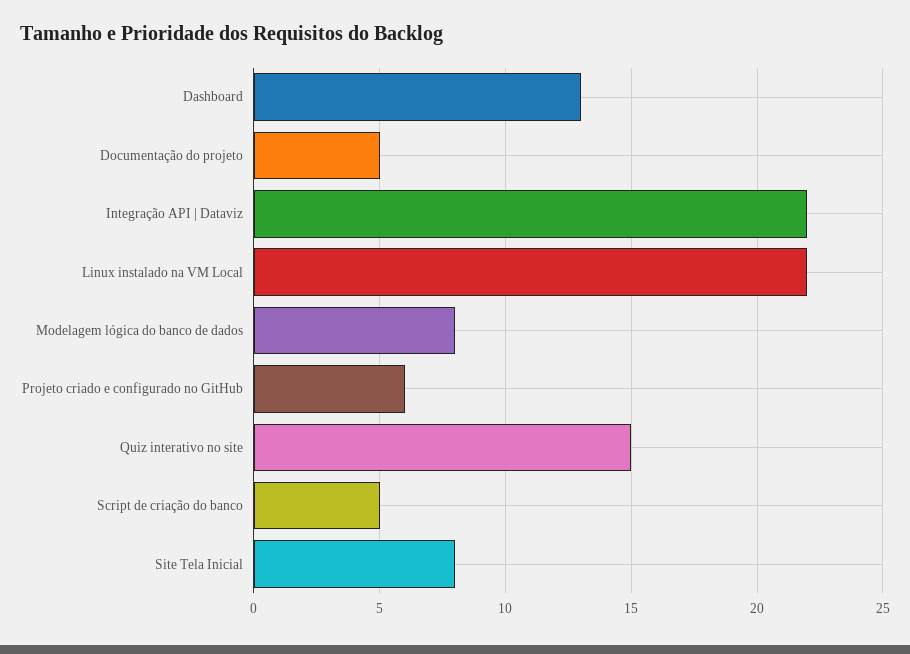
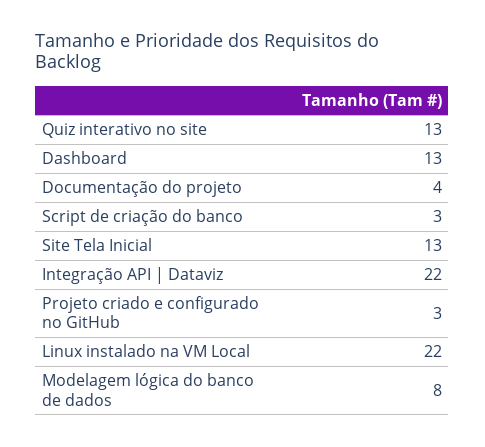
  {
    "Dashboard": 13,
-   "Documentação do projeto": 5,
+   "Documentação do projeto": 4,
    "Integração API | Dataviz": 22,
    "Linux instalado na VM Local": 22,
    "Modelagem lógica do banco de dados": 8,
-   "Projeto criado e configurado no GitHub": 6,
+   "Projeto criado e configurado no GitHub": 3,
-   "Quiz interativo no site": 15,
+   "Quiz interativo no site": 13,
-   "Script de criação do banco": 5,
+   "Script de criação do banco": 3,
-   "Site Tela Inicial": 8
+   "Site Tela Inicial": 13
  }

